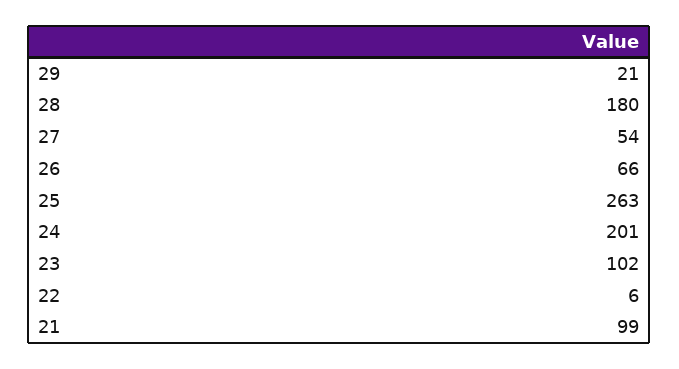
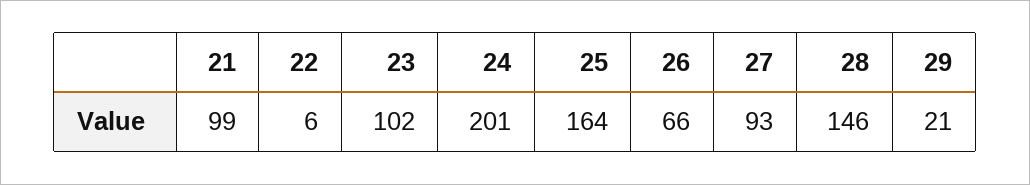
  {
    "29": 21,
-   "28": 180,
+   "28": 146,
-   "27": 54,
+   "27": 93,
    "26": 66,
-   "25": 263,
+   "25": 164,
    "24": 201,
    "23": 102,
    "22": 6,
    "21": 99
  }

